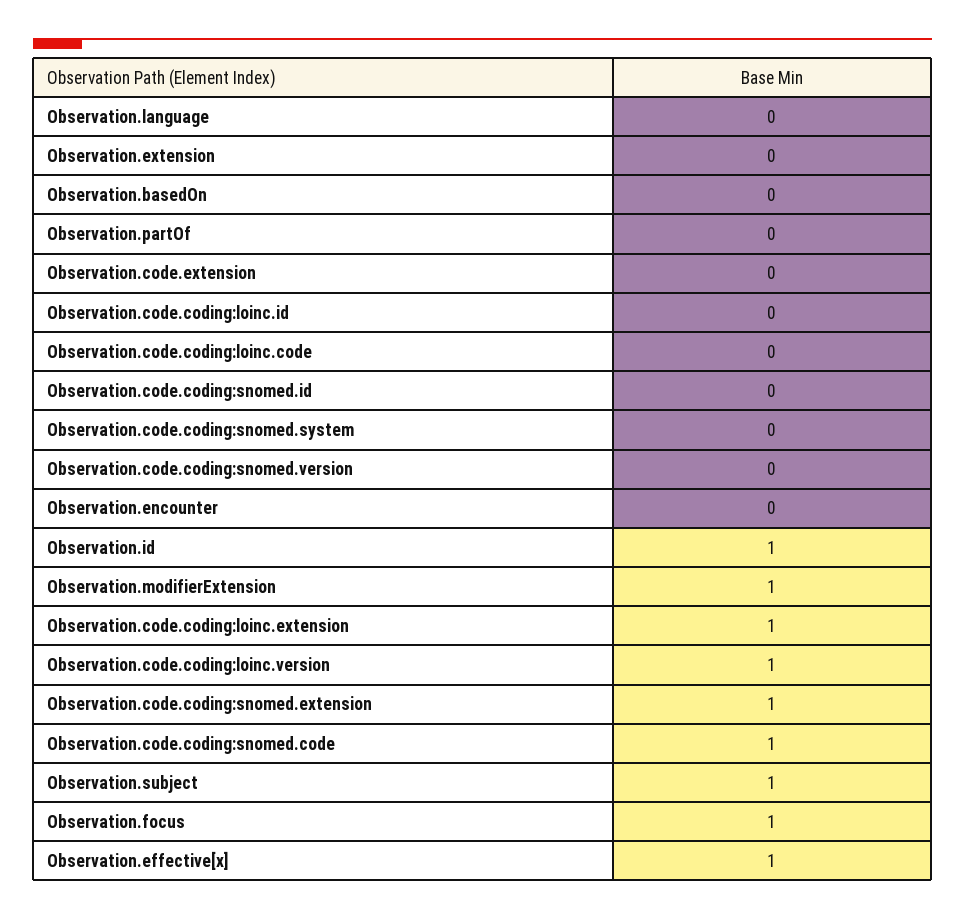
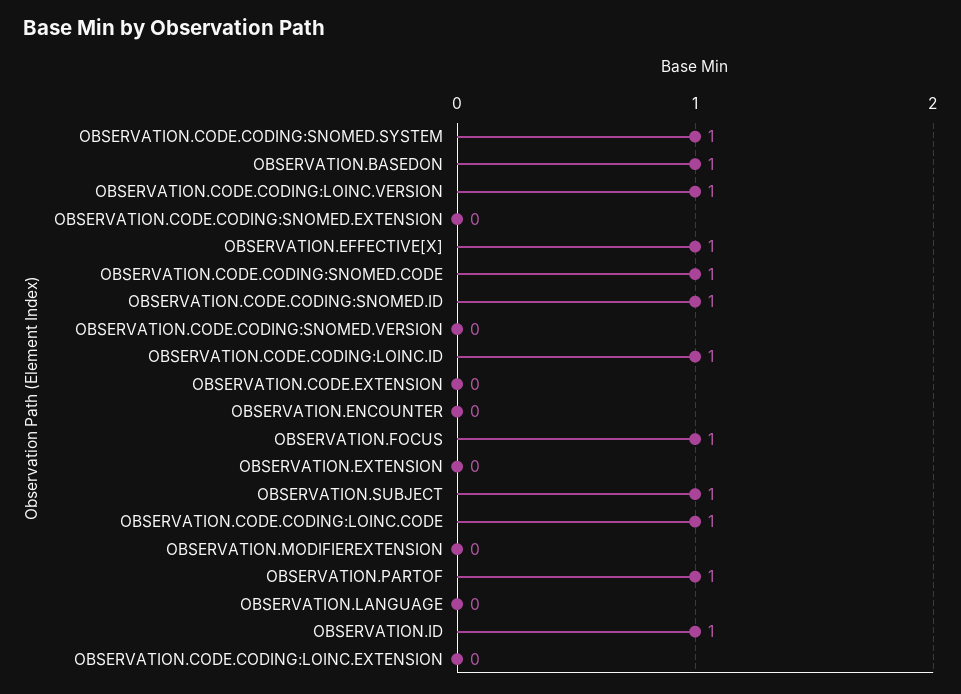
  {
    "Observation.language": 0,
    "Observation.extension": 0,
-   "Observation.basedOn": 0,
+   "Observation.basedOn": 1,
-   "Observation.partOf": 0,
+   "Observation.partOf": 1,
    "Observation.code.extension": 0,
-   "Observation.code.coding:loinc.id": 0,
+   "Observation.code.coding:loinc.id": 1,
-   "Observation.code.coding:loinc.code": 0,
+   "Observation.code.coding:loinc.code": 1,
-   "Observation.code.coding:snomed.id": 0,
+   "Observation.code.coding:snomed.id": 1,
-   "Observation.code.coding:snomed.system": 0,
+   "Observation.code.coding:snomed.system": 1,
    "Observation.code.coding:snomed.version": 0,
    "Observation.encounter": 0,
    "Observation.id": 1,
-   "Observation.modifierExtension": 1,
+   "Observation.modifierExtension": 0,
-   "Observation.code.coding:loinc.extension": 1,
+   "Observation.code.coding:loinc.extension": 0,
    "Observation.code.coding:loinc.version": 1,
-   "Observation.code.coding:snomed.extension": 1,
+   "Observation.code.coding:snomed.extension": 0,
    "Observation.code.coding:snomed.code": 1,
    "Observation.subject": 1,
    "Observation.focus": 1,
    "Observation.effective[x]": 1
  }

